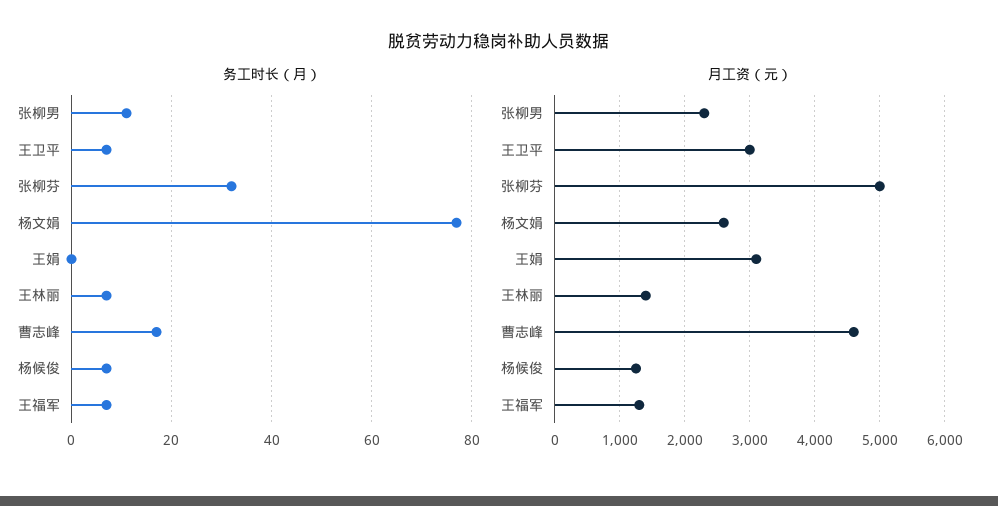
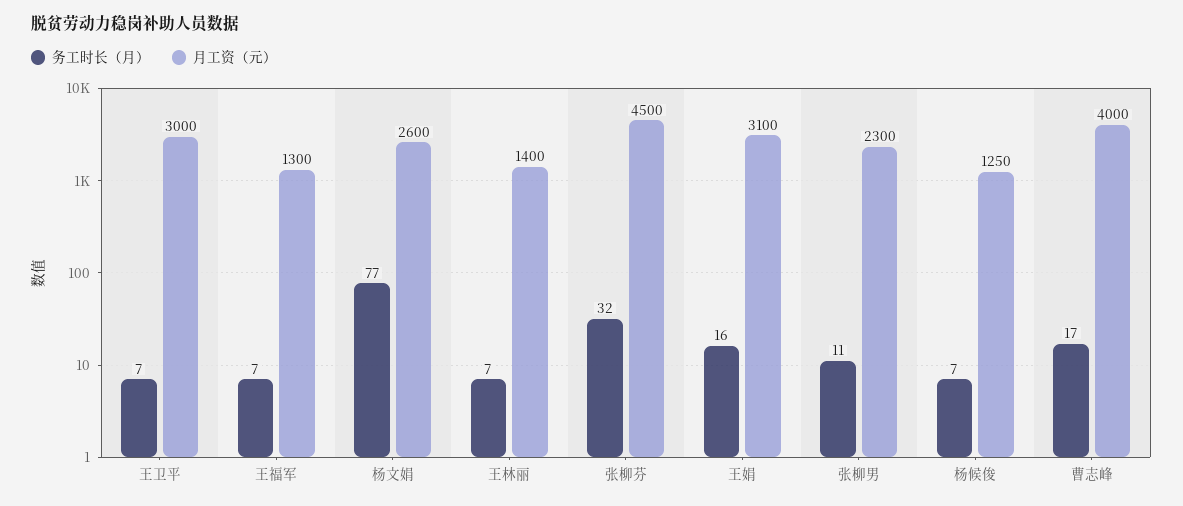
  {
    "务工时长（月）": {
      "张柳男": 11,
      "王卫平": 7,
      "张柳芬": 32,
      "杨文娟": 77,
-     "王娟": 0,
+     "王娟": 16,
      "王林丽": 7,
      "曹志峰": 17,
      "杨候俊": 7,
      "王福军": 7
    },
    "月工资（元）": {
      "张柳男": 2300,
      "王卫平": 3000,
-     "张柳芬": 5000,
+     "张柳芬": 4500,
      "杨文娟": 2600,
      "王娟": 3100,
      "王林丽": 1400,
-     "曹志峰": 4600,
+     "曹志峰": 4000,
      "杨候俊": 1250,
      "王福军": 1300
    }
  }

